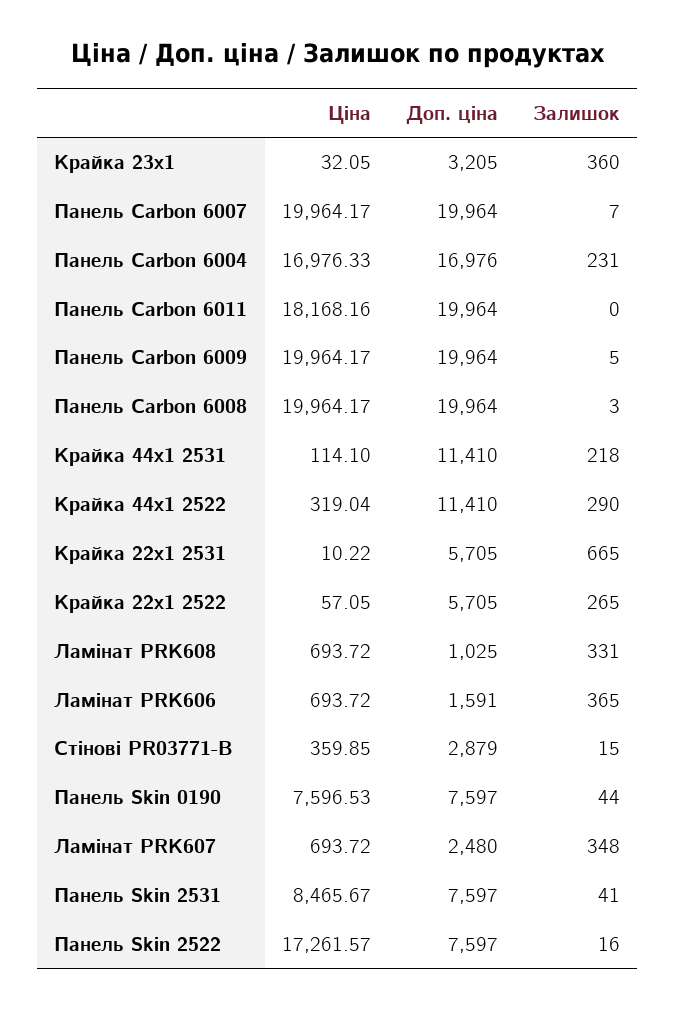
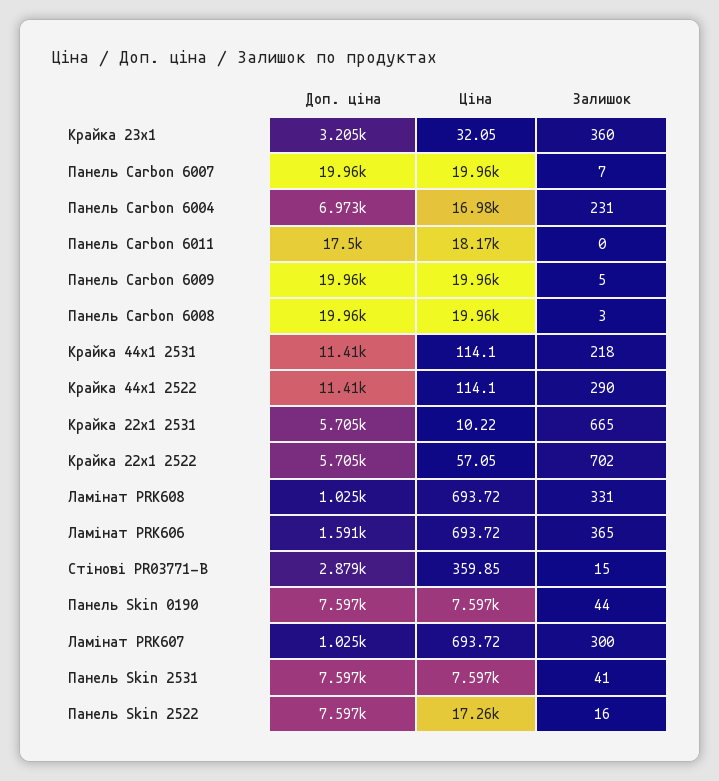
  {
    "Ціна": {
      "Крайка 23x1": 32.05,
      "Панель Carbon 6007": 19964.17,
      "Панель Carbon 6004": 16976.33,
      "Панель Carbon 6011": 18168.16,
      "Панель Carbon 6009": 19964.17,
      "Панель Carbon 6008": 19964.17,
      "Крайка 44x1 2531": 114.1,
-     "Крайка 44x1 2522": 319.04,
+     "Крайка 44x1 2522": 114.1,
      "Крайка 22x1 2531": 10.22,
      "Крайка 22x1 2522": 57.05,
      "Ламінат PRK608": 693.72,
      "Ламінат PRK606": 693.72,
      "Стінові PR03771-B": 359.85,
      "Панель Skin 0190": 7596.53,
      "Ламінат PRK607": 693.72,
-     "Панель Skin 2531": 8465.67,
+     "Панель Skin 2531": 7597,
      "Панель Skin 2522": 17261.57
    },
    "Доп. ціна": {
      "Крайка 23x1": 3205,
      "Панель Carbon 6007": 19964,
-     "Панель Carbon 6004": 16976,
+     "Панель Carbon 6004": 6973,
-     "Панель Carbon 6011": 19964,
+     "Панель Carbon 6011": 17500,
      "Панель Carbon 6009": 19964,
      "Панель Carbon 6008": 19964,
      "Крайка 44x1 2531": 11410,
      "Крайка 44x1 2522": 11410,
      "Крайка 22x1 2531": 5705,
      "Крайка 22x1 2522": 5705,
      "Ламінат PRK608": 1025,
      "Ламінат PRK606": 1591,
      "Стінові PR03771-B": 2879,
      "Панель Skin 0190": 7597,
-     "Ламінат PRK607": 2480,
+     "Ламінат PRK607": 1025,
      "Панель Skin 2531": 7597,
      "Панель Skin 2522": 7597
    },
    "Залишок": {
      "Крайка 23x1": 360,
      "Панель Carbon 6007": 7,
      "Панель Carbon 6004": 231,
      "Панель Carbon 6011": 0,
      "Панель Carbon 6009": 5,
      "Панель Carbon 6008": 3,
      "Крайка 44x1 2531": 218,
      "Крайка 44x1 2522": 290,
      "Крайка 22x1 2531": 665,
-     "Крайка 22x1 2522": 265,
+     "Крайка 22x1 2522": 702,
      "Ламінат PRK608": 331,
      "Ламінат PRK606": 365,
      "Стінові PR03771-B": 15,
      "Панель Skin 0190": 44,
-     "Ламінат PRK607": 348,
+     "Ламінат PRK607": 300,
      "Панель Skin 2531": 41,
      "Панель Skin 2522": 16
    }
  }

